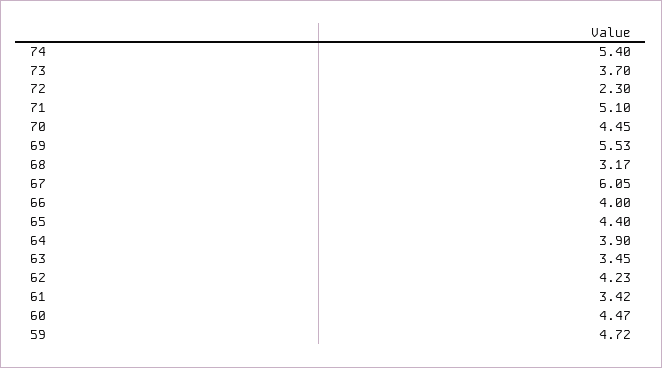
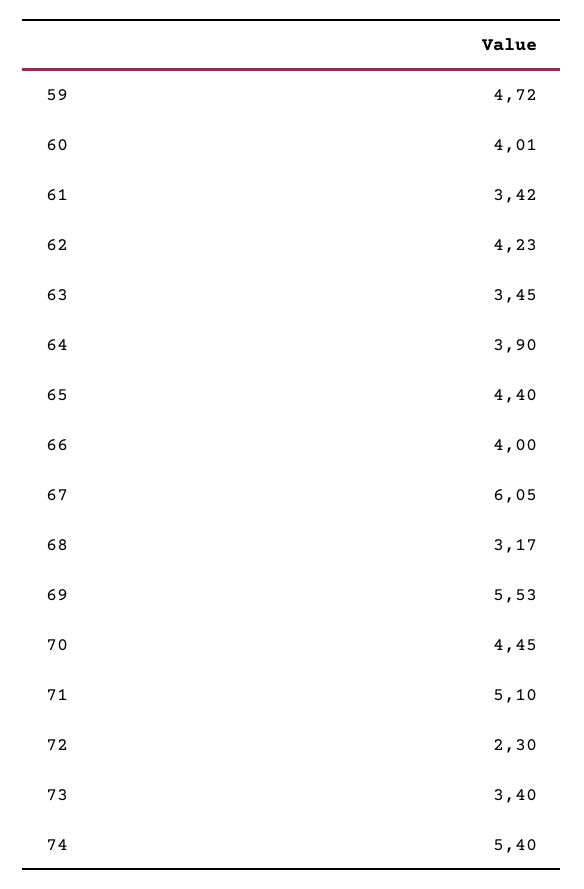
  {
    "74": 5.4,
-   "73": 3.7,
+   "73": 3.4,
    "72": 2.3,
    "71": 5.1,
    "70": 4.45,
    "69": 5.53,
    "68": 3.17,
    "67": 6.05,
    "66": 4,
    "65": 4.4,
    "64": 3.9,
    "63": 3.45,
    "62": 4.23,
    "61": 3.42,
-   "60": 4.47,
+   "60": 4.01,
    "59": 4.72
  }

